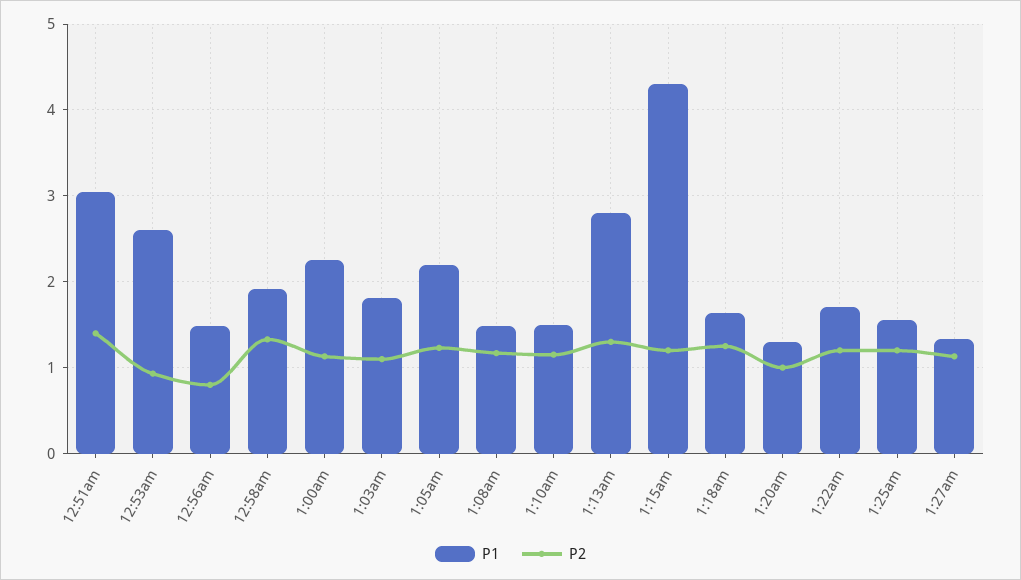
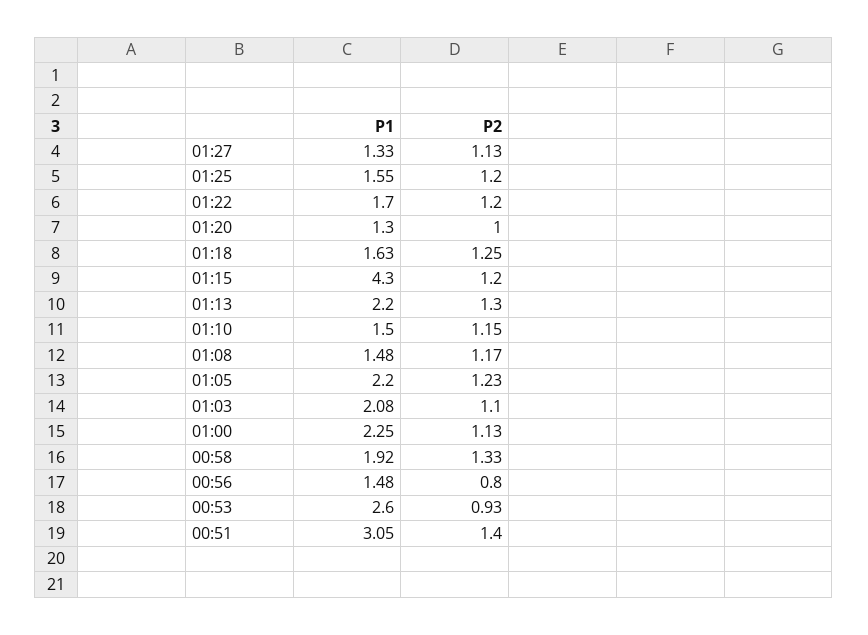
  {
    "P1": {
      "12:51am": 3.05,
      "12:53am": 2.6,
      "12:56am": 1.48,
      "12:58am": 1.92,
      "1:00am": 2.25,
-     "1:03am": 1.8,
+     "1:03am": 2.08,
      "1:05am": 2.2,
      "1:08am": 1.48,
      "1:10am": 1.5,
-     "1:13am": 2.8,
+     "1:13am": 2.2,
      "1:15am": 4.3,
      "1:18am": 1.63,
      "1:20am": 1.3,
      "1:22am": 1.7,
      "1:25am": 1.55,
      "1:27am": 1.33
    },
    "P2": {
      "12:51am": 1.4,
      "12:53am": 0.93,
      "12:56am": 0.8,
      "12:58am": 1.33,
      "1:00am": 1.13,
      "1:03am": 1.1,
      "1:05am": 1.23,
      "1:08am": 1.17,
      "1:10am": 1.15,
      "1:13am": 1.3,
      "1:15am": 1.2,
      "1:18am": 1.25,
      "1:20am": 1,
      "1:22am": 1.2,
      "1:25am": 1.2,
      "1:27am": 1.13
    }
  }

